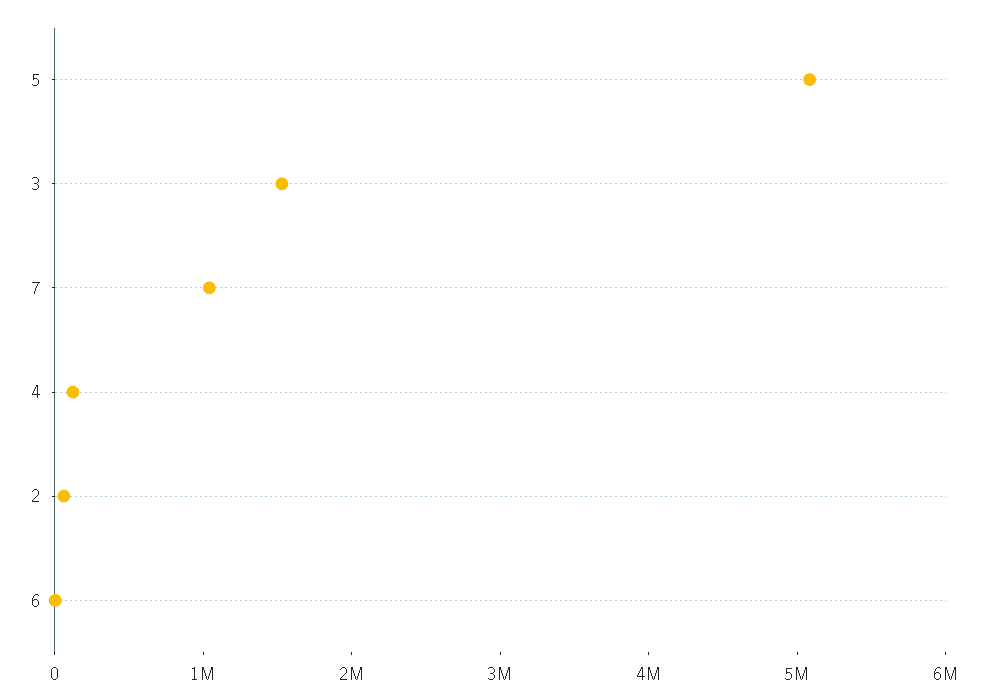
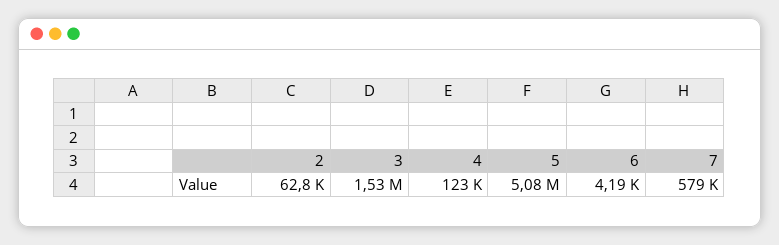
  {
    "5": 5080000,
    "3": 1530000,
-   "7": 1000000,
+   "7": 579000,
    "4": 123000,
    "2": 62800,
    "6": 4190
  }

